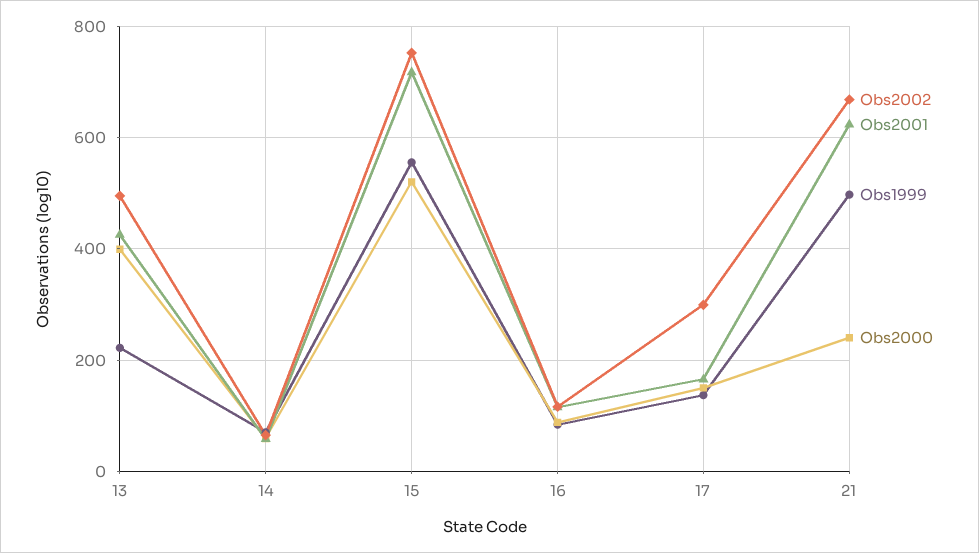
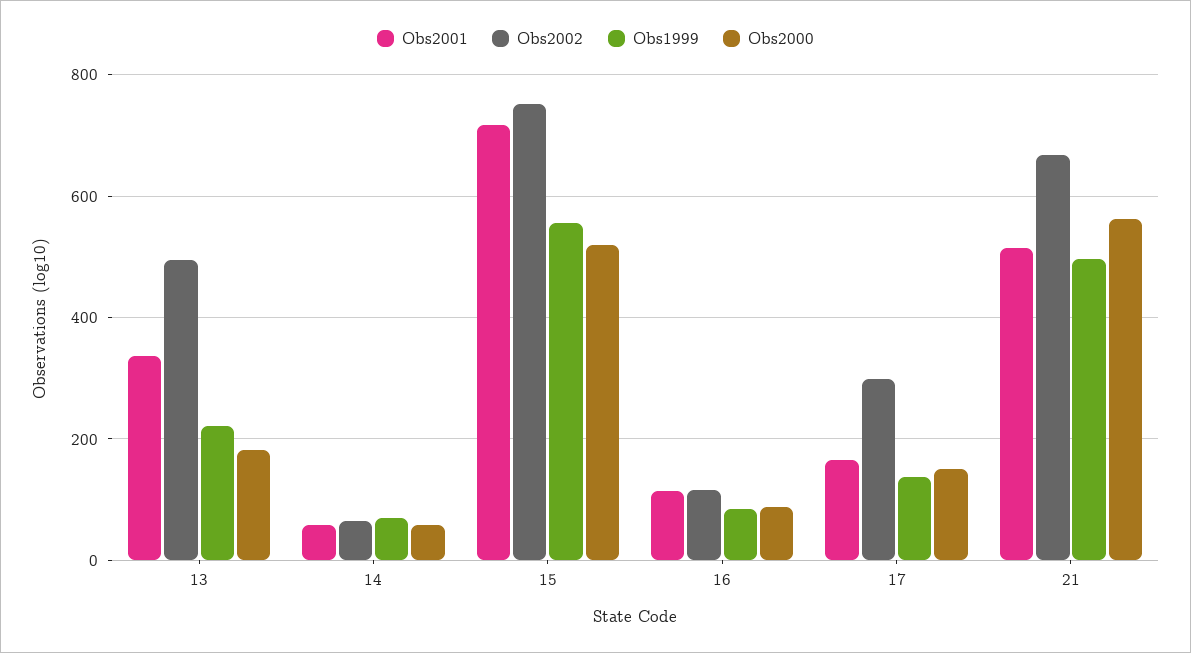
  {
    "Obs2002": {
      "13": 500,
      "14": 60,
      "15": 760,
      "16": 120,
      "17": 300,
      "21": 660
    },
    "Obs2001": {
-     "13": 420,
+     "13": 340,
      "14": 60,
      "15": 720,
      "16": 120,
      "17": 160,
-     "21": 620
+     "21": 520
    },
    "Obs1999": {
      "13": 220,
      "14": 80,
      "15": 560,
      "16": 80,
      "17": 140,
      "21": 500
    },
    "Obs2000": {
-     "13": 400,
+     "13": 180,
      "14": 60,
      "15": 520,
      "16": 80,
      "17": 160,
-     "21": 240
+     "21": 560
    }
  }

